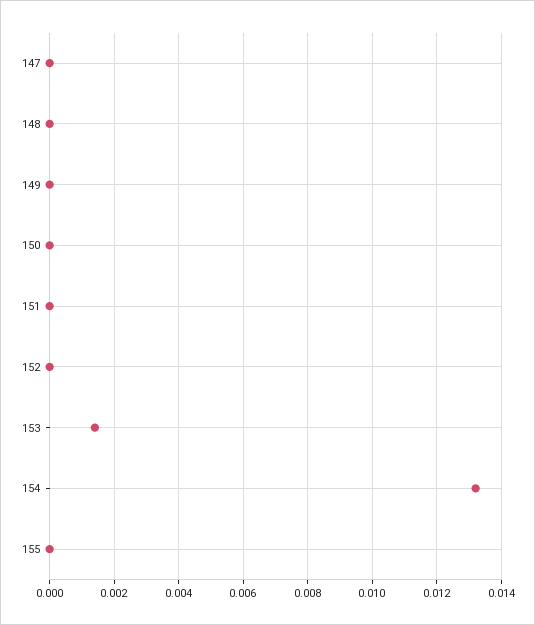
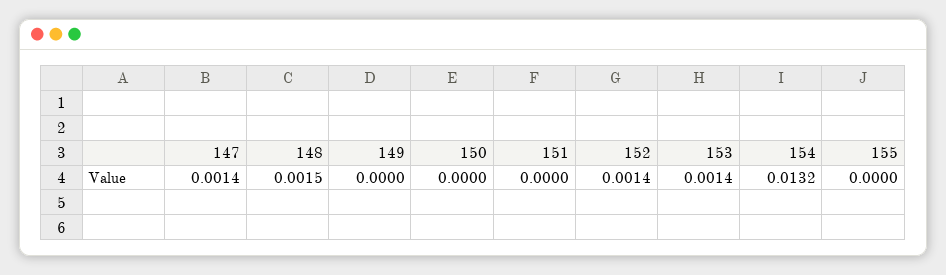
  {
-   "147": 0,
+   "147": 0.0014,
-   "148": 0,
+   "148": 0.0015,
    "149": 0,
    "150": 0,
    "151": 0,
-   "152": 0,
+   "152": 0.0014,
    "153": 0.0014,
    "154": 0.0132,
    "155": 0
  }

